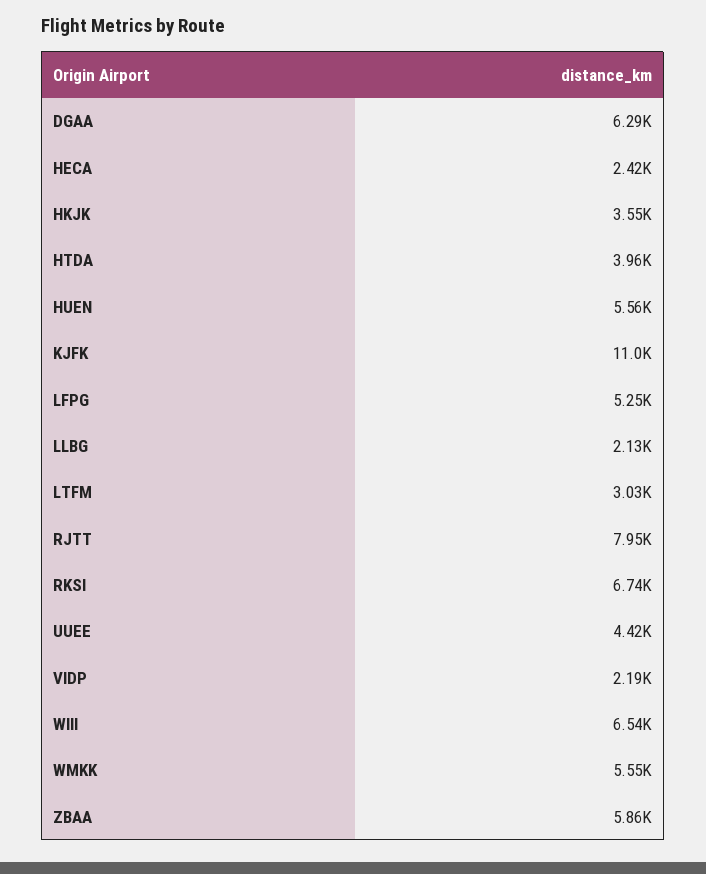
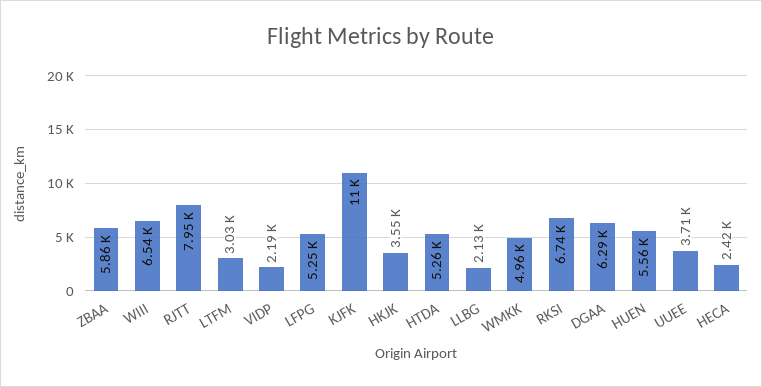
  {
    "DGAA": 6290,
    "HECA": 2420,
    "HKJK": 3550,
-   "HTDA": 3960,
+   "HTDA": 5260,
    "HUEN": 5560,
    "KJFK": 11000,
    "LFPG": 5250,
    "LLBG": 2130,
    "LTFM": 3030,
    "RJTT": 7950,
    "RKSI": 6740,
-   "UUEE": 4420,
+   "UUEE": 3710,
    "VIDP": 2190,
    "WIII": 6540,
-   "WMKK": 5550,
+   "WMKK": 4960,
    "ZBAA": 5860
  }

